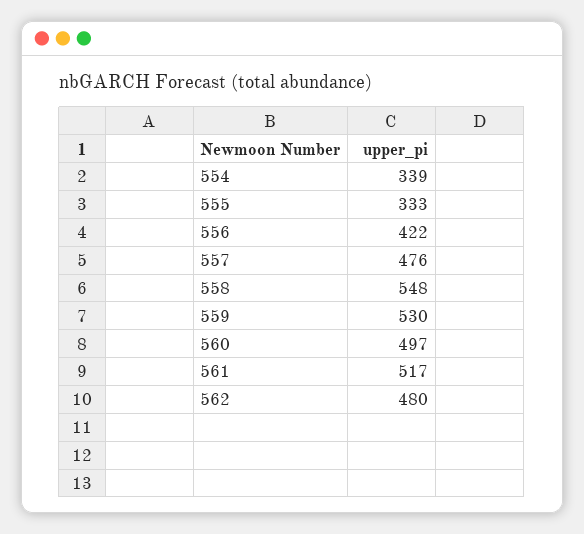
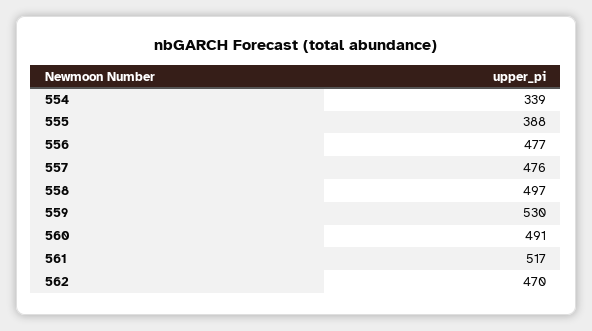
  {
    "554": 339,
-   "555": 333,
+   "555": 388,
-   "556": 422,
+   "556": 477,
    "557": 476,
-   "558": 548,
+   "558": 497,
    "559": 530,
-   "560": 497,
+   "560": 491,
    "561": 517,
-   "562": 480
+   "562": 470
  }

